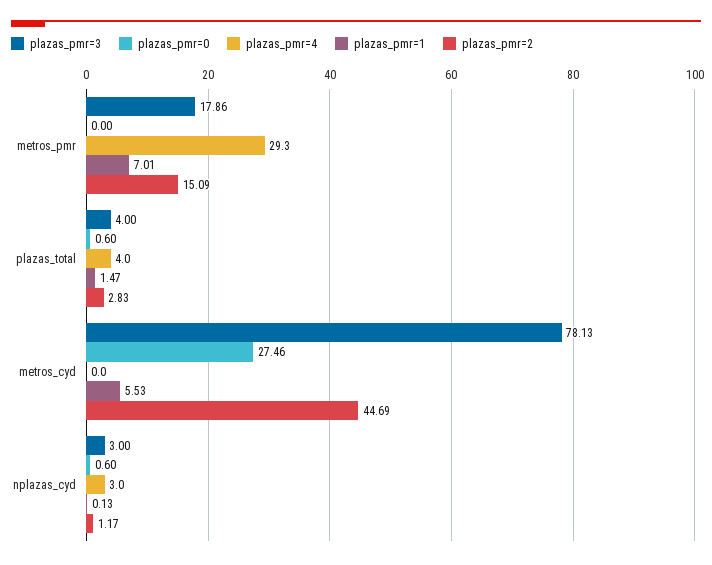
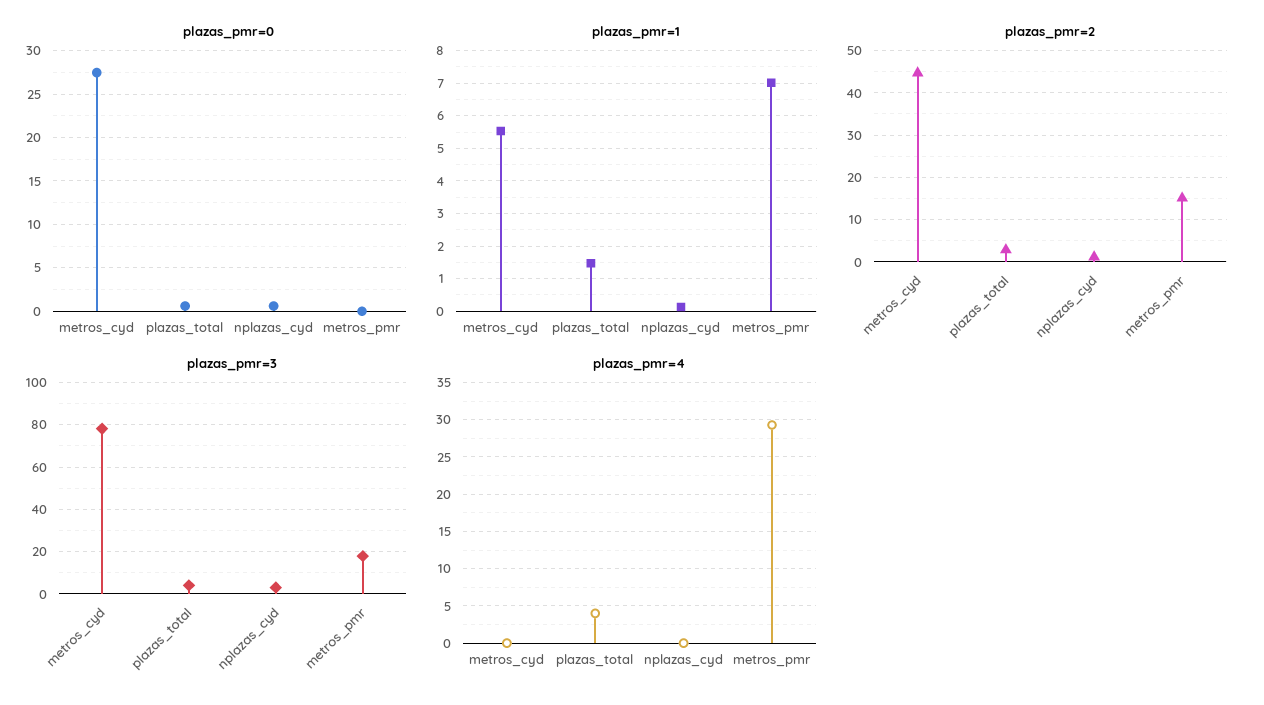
  {
    "plazas_pmr=3": {
      "metros_pmr": 17.86,
      "plazas_total": 4,
      "metros_cyd": 78.13,
      "nplazas_cyd": 3
    },
    "plazas_pmr=0": {
      "metros_pmr": 0,
      "plazas_total": 0.6,
      "metros_cyd": 27.46,
      "nplazas_cyd": 0.6
    },
    "plazas_pmr=4": {
      "metros_pmr": 29.3,
      "plazas_total": 4,
      "metros_cyd": 0,
-     "nplazas_cyd": 3
+     "nplazas_cyd": 0
    },
    "plazas_pmr=1": {
      "metros_pmr": 7.01,
      "plazas_total": 1.47,
      "metros_cyd": 5.53,
      "nplazas_cyd": 0.13
    },
    "plazas_pmr=2": {
      "metros_pmr": 15.09,
      "plazas_total": 2.83,
      "metros_cyd": 44.69,
      "nplazas_cyd": 1.17
    }
  }

